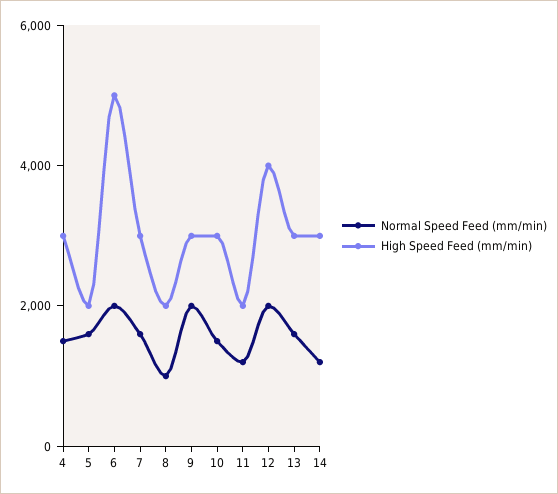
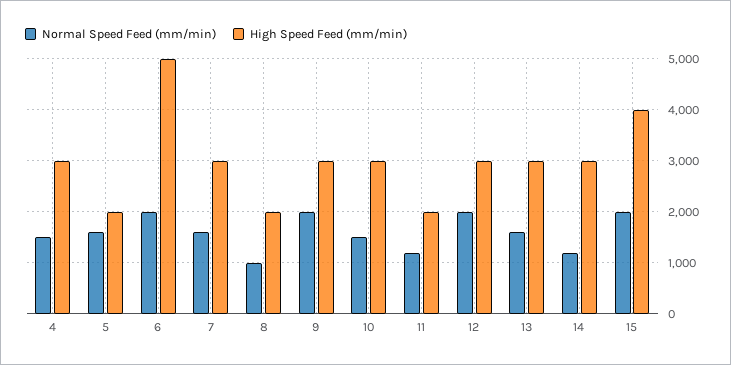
  {
    "Normal Speed Feed (mm/min)": {
      "4": 1600,
      "5": 1600,
      "6": 2000,
      "7": 1600,
      "8": 1000,
      "9": 2000,
      "10": 1600,
      "11": 1200,
      "12": 2000,
      "13": 1600,
-     "14": 1200
+     "14": 1200,
+     "15": 2000
    },
    "High Speed Feed (mm/min)": {
      "4": 3000,
      "5": 2000,
      "6": 5000,
      "7": 3000,
      "8": 2000,
      "9": 3000,
      "10": 3000,
      "11": 2000,
-     "12": 4000,
+     "12": 3000,
      "13": 3000,
-     "14": 3000
+     "14": 3000,
+     "15": 4000
    }
  }

